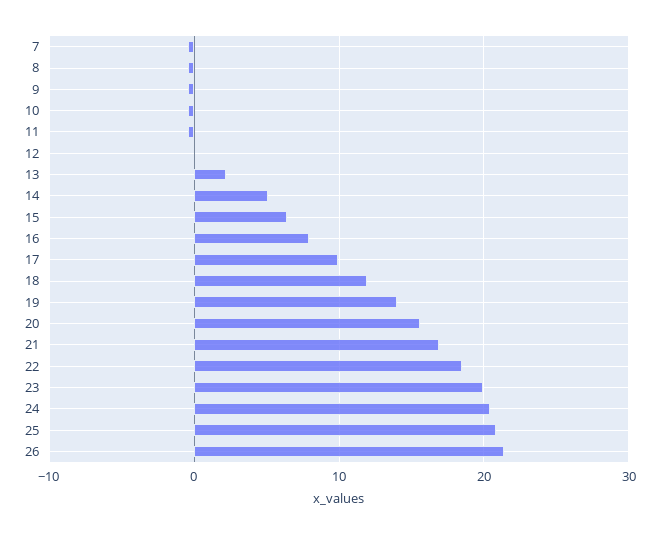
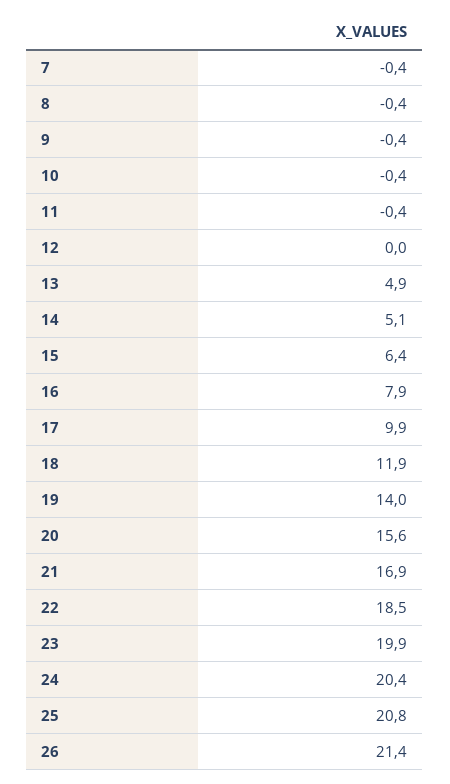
  {
    "7": -0.4,
    "8": -0.4,
    "9": -0.4,
    "10": -0.4,
    "11": -0.4,
    "12": 0,
-   "13": 2,
+   "13": 4.9,
    "14": 5.1,
    "15": 6.4,
    "16": 7.9,
    "17": 9.9,
    "18": 11.9,
    "19": 14,
    "20": 15.6,
    "21": 16.9,
    "22": 18.5,
    "23": 19.9,
    "24": 20.4,
    "25": 20.8,
    "26": 21.4
  }

